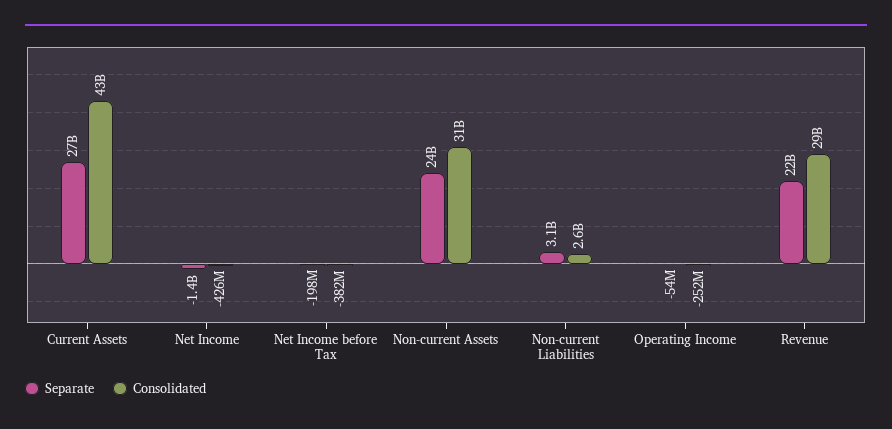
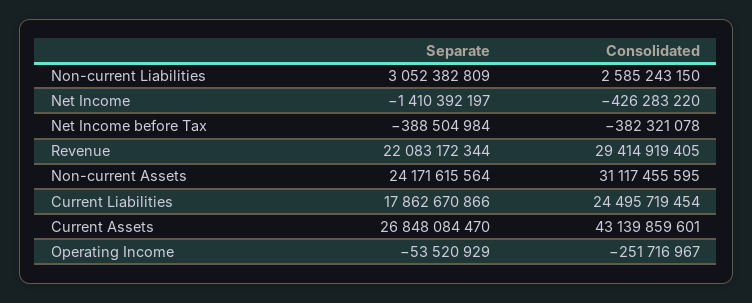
  {
    "Separate": {
      "Current Assets": 26848084470,
      "Net Income": -1410392197,
-     "Net Income before Tax": -198000000,
+     "Net Income before Tax": -388504984,
      "Non-current Assets": 24171615564,
      "Non-current Liabilities": 3052382809,
      "Operating Income": -53520929,
-     "Revenue": 22083172344
+     "Revenue": 22083172344,
+     "Current Liabilities": 17862670866
    },
    "Consolidated": {
      "Current Assets": 43139859601,
      "Net Income": -426283220,
      "Net Income before Tax": -382321078,
      "Non-current Assets": 31117455595,
      "Non-current Liabilities": 2585243150,
      "Operating Income": -251716967,
-     "Revenue": 29414919405
+     "Revenue": 29414919405,
+     "Current Liabilities": 24495719454
    }
  }

